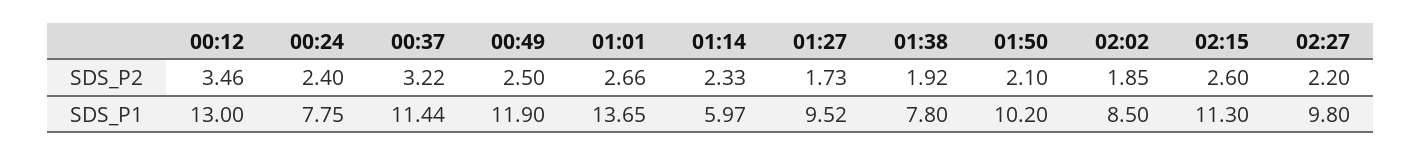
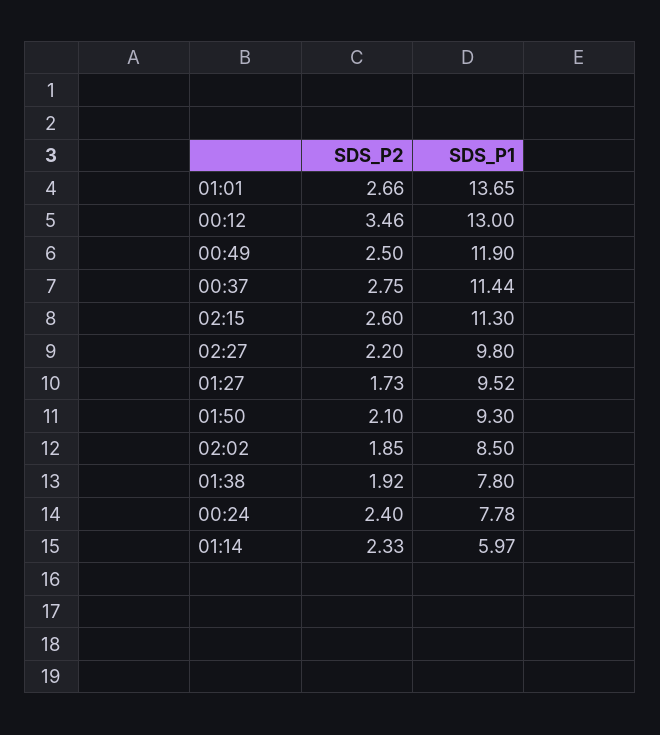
  {
    "00:12": {
      "SDS_P2": 3.46,
      "SDS_P1": 13
    },
    "00:24": {
      "SDS_P2": 2.4,
-     "SDS_P1": 7.75
+     "SDS_P1": 7.78
    },
    "00:37": {
-     "SDS_P2": 3.22,
+     "SDS_P2": 2.75,
      "SDS_P1": 11.44
    },
    "00:49": {
      "SDS_P2": 2.5,
      "SDS_P1": 11.9
    },
    "01:01": {
      "SDS_P2": 2.66,
      "SDS_P1": 13.65
    },
    "01:14": {
      "SDS_P2": 2.33,
      "SDS_P1": 5.97
    },
    "01:27": {
      "SDS_P2": 1.73,
      "SDS_P1": 9.52
    },
    "01:38": {
      "SDS_P2": 1.92,
      "SDS_P1": 7.8
    },
    "01:50": {
      "SDS_P2": 2.1,
-     "SDS_P1": 10.2
+     "SDS_P1": 9.3
    },
    "02:02": {
      "SDS_P2": 1.85,
      "SDS_P1": 8.5
    },
    "02:15": {
      "SDS_P2": 2.6,
      "SDS_P1": 11.3
    },
    "02:27": {
      "SDS_P2": 2.2,
      "SDS_P1": 9.8
    }
  }

